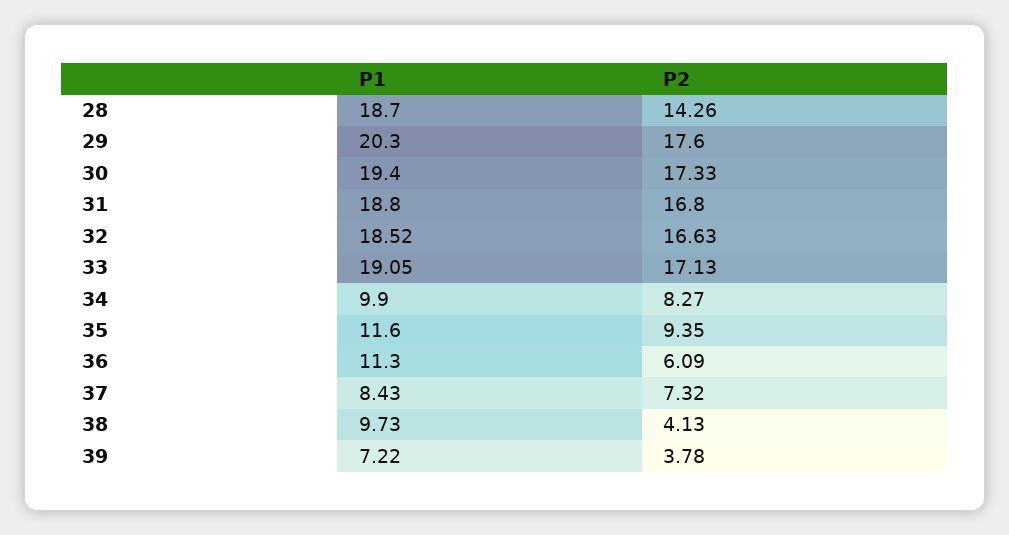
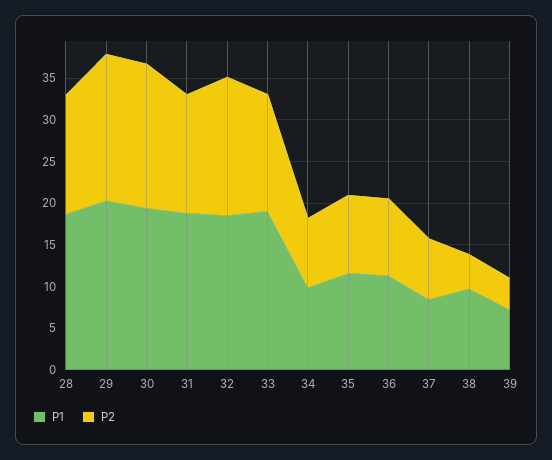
  {
    "P1": {
      "28": 18.7,
      "29": 20.3,
      "30": 19.4,
      "31": 18.8,
      "32": 18.52,
      "33": 19.05,
      "34": 9.9,
      "35": 11.6,
      "36": 11.3,
      "37": 8.43,
      "38": 9.73,
      "39": 7.22
    },
    "P2": {
      "28": 14.26,
      "29": 17.6,
      "30": 17.33,
-     "31": 16.8,
+     "31": 14,
      "32": 16.63,
-     "33": 17.13,
+     "33": 14,
      "34": 8.27,
      "35": 9.35,
-     "36": 6.09,
+     "36": 9,
      "37": 7.32,
      "38": 4.13,
      "39": 3.78
    }
  }

